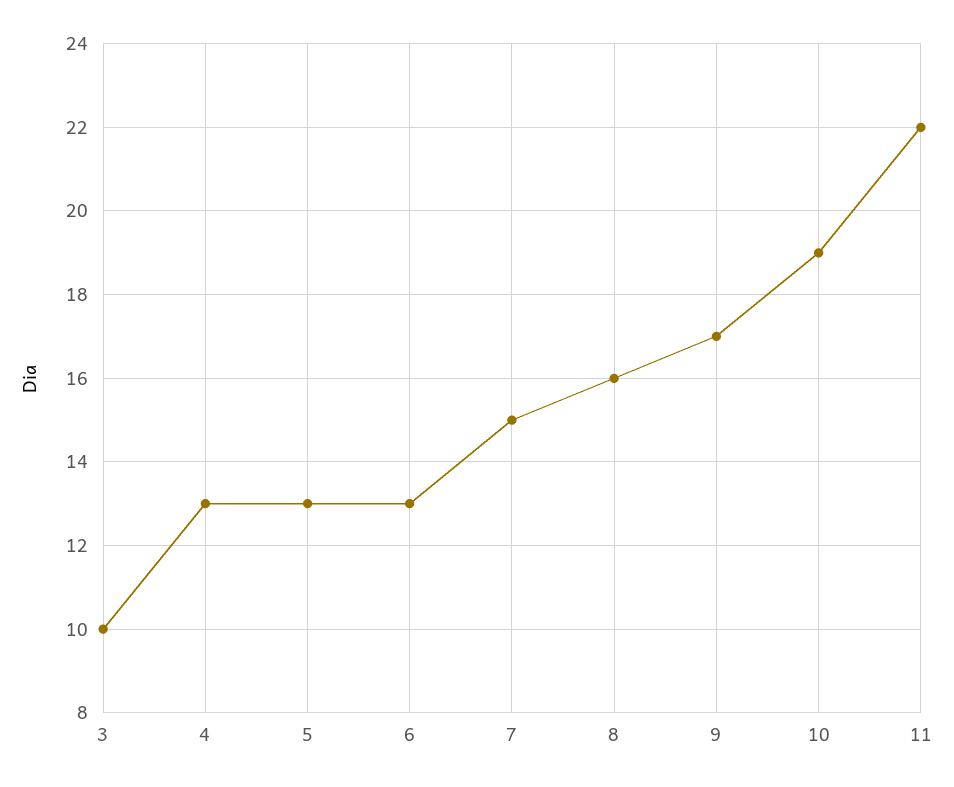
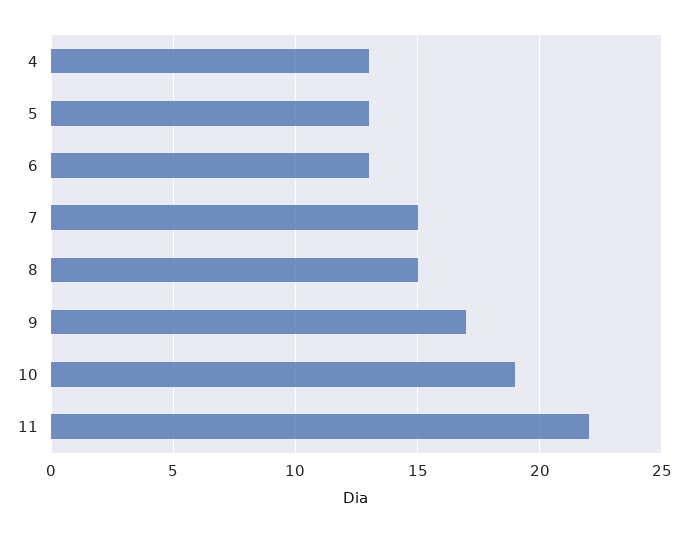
  {
-   "3": 10,
    "4": 13,
    "5": 13,
    "6": 13,
    "7": 15,
-   "8": 16,
+   "8": 15,
    "9": 17,
    "10": 19,
    "11": 22
  }

